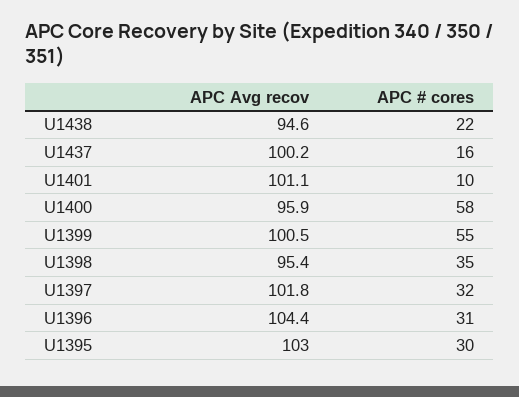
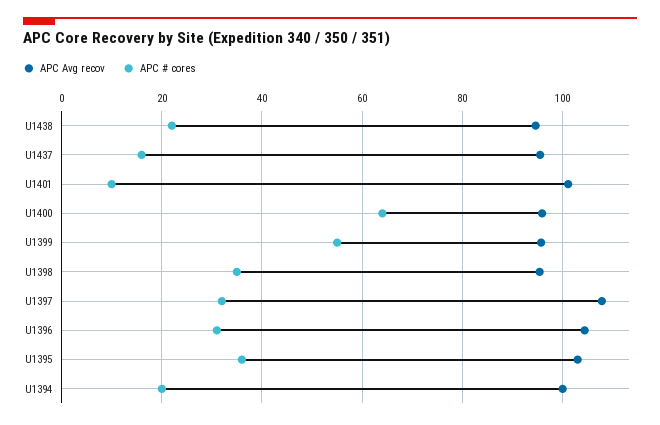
  {
    "APC Avg recov": {
      "U1438": 94.6,
-     "U1437": 100.2,
+     "U1437": 96,
      "U1401": 101.1,
      "U1400": 95.9,
-     "U1399": 100.5,
+     "U1399": 96,
      "U1398": 95.4,
-     "U1397": 101.8,
+     "U1397": 108,
      "U1396": 104.4,
-     "U1395": 103
+     "U1395": 103,
+     "U1394": 100
    },
    "APC # cores": {
      "U1438": 22,
      "U1437": 16,
      "U1401": 10,
-     "U1400": 58,
+     "U1400": 64,
      "U1399": 55,
      "U1398": 35,
      "U1397": 32,
      "U1396": 31,
-     "U1395": 30
+     "U1395": 36,
+     "U1394": 20
    }
  }

